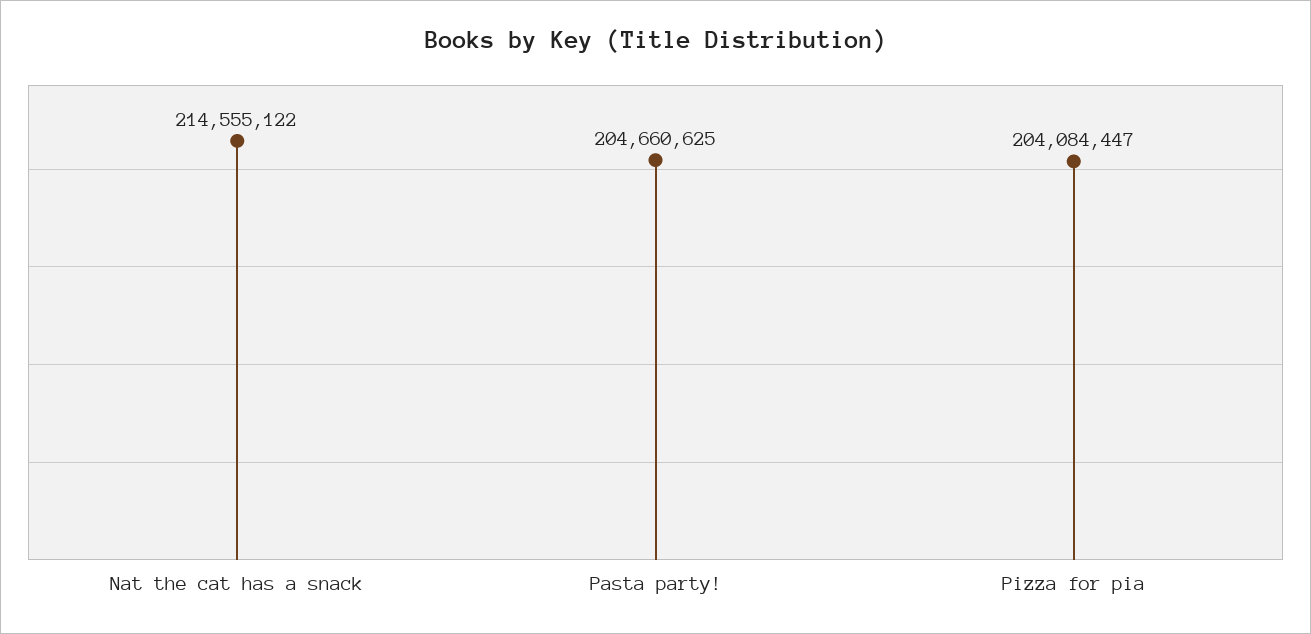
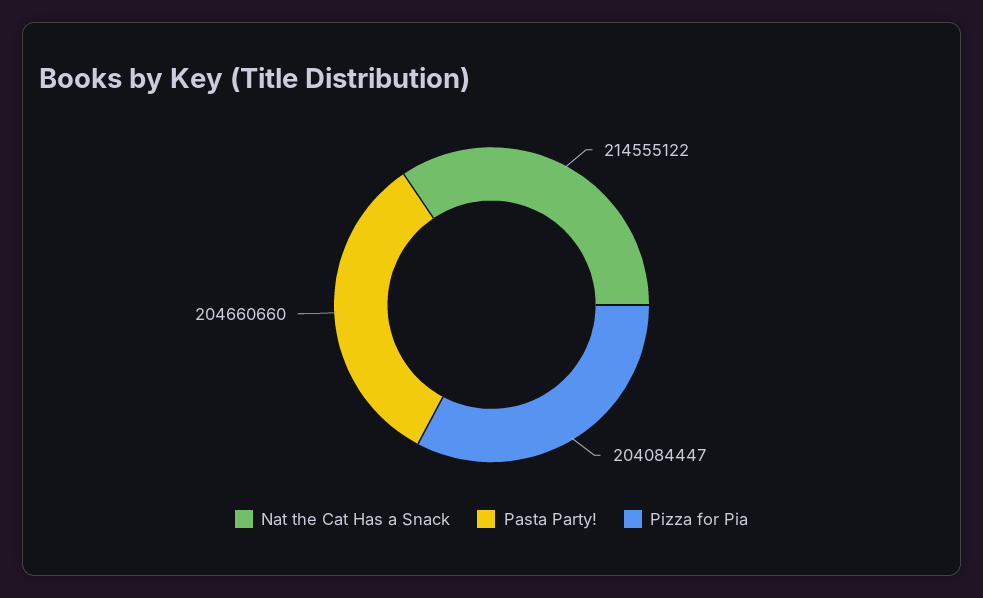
  {
    "Nat the cat has a snack": 214555122,
-   "Pasta party!": 204660625,
+   "Pasta party!": 204660660,
    "Pizza for pia": 204084447
  }

